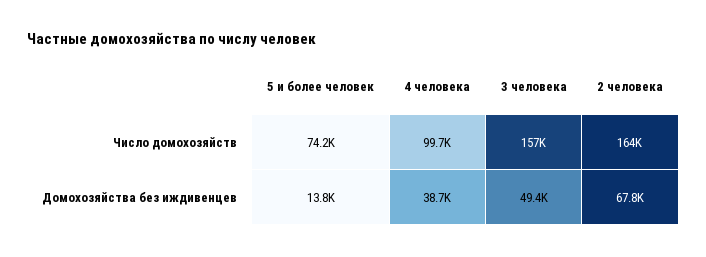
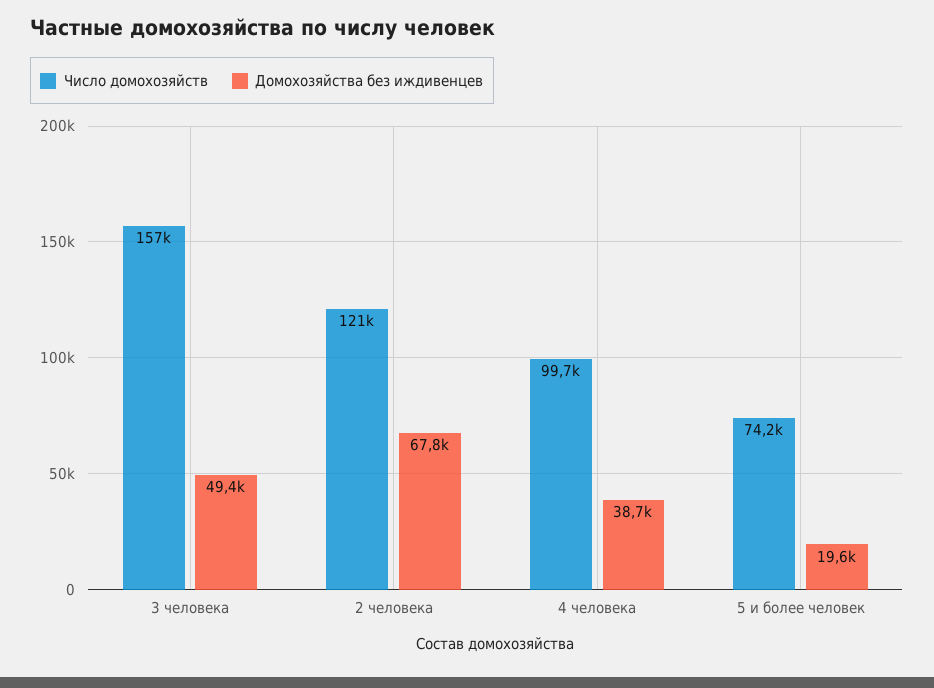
  {
    "Число домохозяйств": {
      "5 и более человек": 74200,
      "4 человека": 99700,
      "3 человека": 157000,
-     "2 человека": 164000
+     "2 человека": 121000
    },
    "Домохозяйства без иждивенцев": {
-     "5 и более человек": 13800,
+     "5 и более человек": 19600,
      "4 человека": 38700,
      "3 человека": 49400,
      "2 человека": 67800
    }
  }

